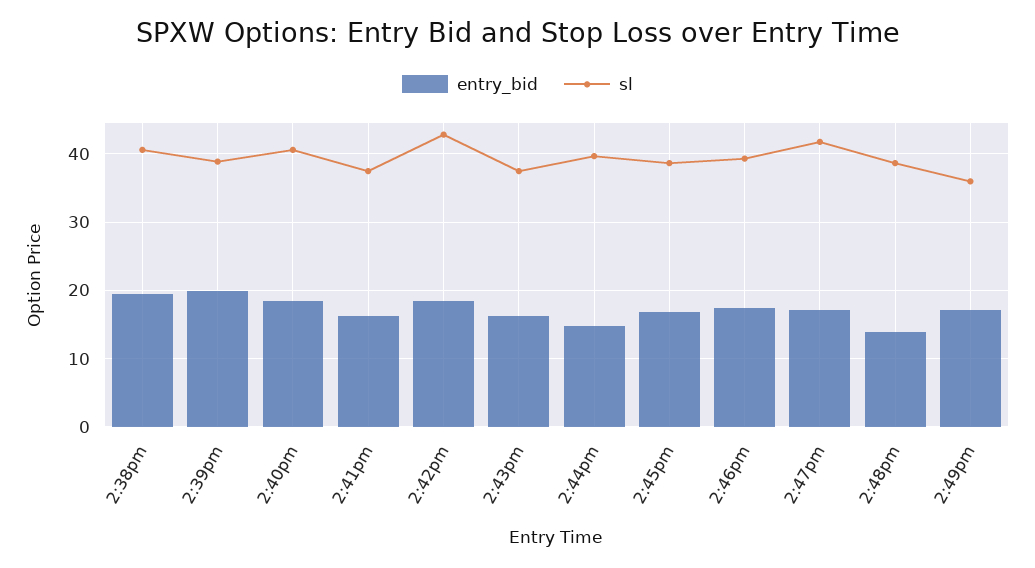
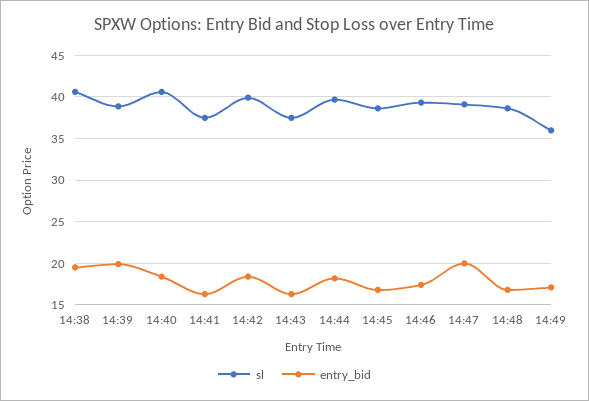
  {
    "entry_bid": {
      "2:38pm": 20,
      "2:39pm": 20,
      "2:40pm": 18,
      "2:41pm": 16,
      "2:42pm": 18,
      "2:43pm": 16,
-     "2:44pm": 15,
+     "2:44pm": 18,
      "2:45pm": 17,
      "2:46pm": 17,
-     "2:47pm": 17,
+     "2:47pm": 20,
-     "2:48pm": 14,
+     "2:48pm": 17,
      "2:49pm": 17
    },
    "sl": {
      "2:38pm": 41,
      "2:39pm": 39,
      "2:40pm": 41,
      "2:41pm": 37,
-     "2:42pm": 43,
+     "2:42pm": 40,
      "2:43pm": 37,
      "2:44pm": 40,
      "2:45pm": 39,
      "2:46pm": 39,
-     "2:47pm": 42,
+     "2:47pm": 39,
      "2:48pm": 39,
      "2:49pm": 36
    }
  }

